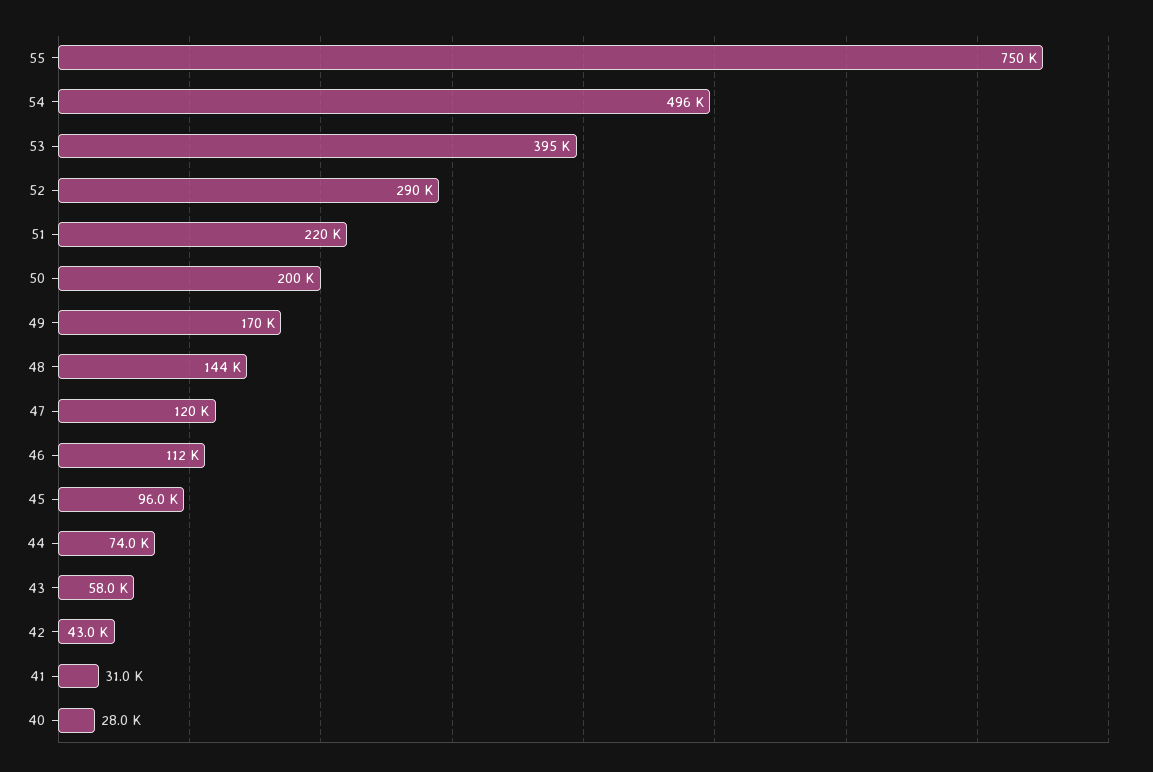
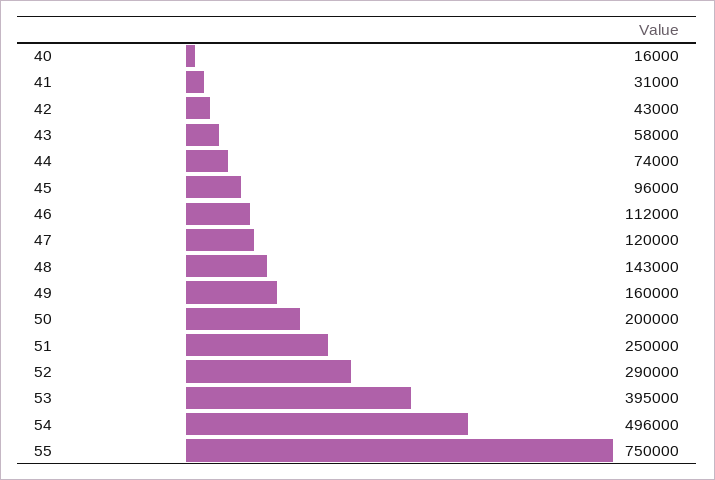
  {
    "55": 750000,
    "54": 496000,
    "53": 395000,
    "52": 290000,
-   "51": 220000,
+   "51": 250000,
    "50": 200000,
-   "49": 170000,
+   "49": 160000,
-   "48": 144000,
+   "48": 143000,
    "47": 120000,
    "46": 112000,
    "45": 96000,
    "44": 74000,
    "43": 58000,
    "42": 43000,
    "41": 31000,
-   "40": 28000
+   "40": 16000
  }

